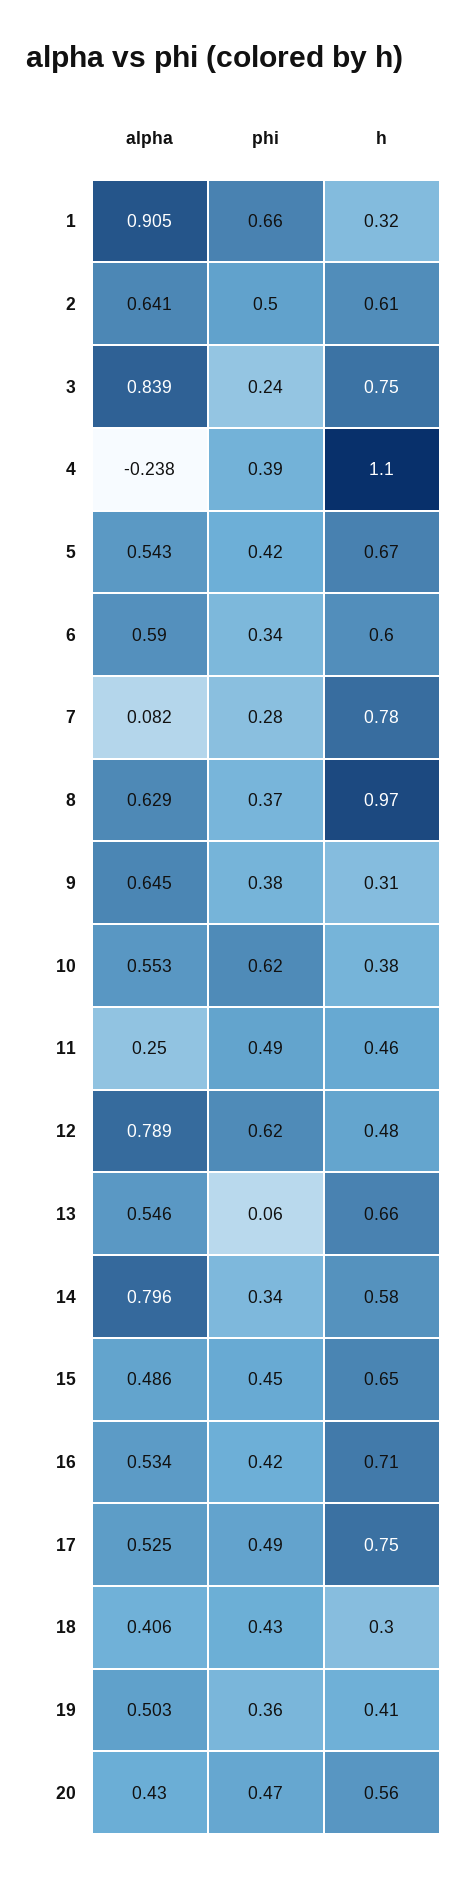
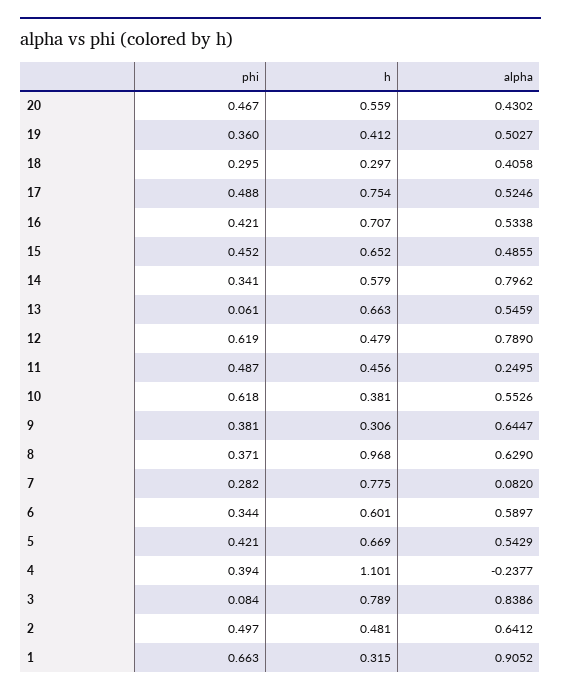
  {
    "alpha": {
      "1": 0.9052,
      "2": 0.6412,
      "3": 0.8386,
      "4": -0.2377,
      "5": 0.5429,
      "6": 0.5897,
      "7": 0.082,
      "8": 0.629,
      "9": 0.6447,
      "10": 0.5526,
      "11": 0.2495,
      "12": 0.789,
      "13": 0.5459,
      "14": 0.7962,
      "15": 0.4855,
      "16": 0.5338,
      "17": 0.5246,
      "18": 0.4058,
      "19": 0.5027,
      "20": 0.4302
    },
    "phi": {
      "1": 0.663,
      "2": 0.497,
-     "3": 0.24,
+     "3": 0.084,
      "4": 0.394,
      "5": 0.421,
      "6": 0.344,
      "7": 0.282,
      "8": 0.371,
      "9": 0.381,
      "10": 0.618,
      "11": 0.487,
      "12": 0.619,
      "13": 0.061,
      "14": 0.341,
      "15": 0.452,
      "16": 0.421,
      "17": 0.488,
-     "18": 0.43,
+     "18": 0.295,
      "19": 0.36,
      "20": 0.467
    },
    "h": {
      "1": 0.315,
-     "2": 0.61,
+     "2": 0.481,
-     "3": 0.75,
+     "3": 0.789,
      "4": 1.101,
      "5": 0.669,
      "6": 0.601,
      "7": 0.775,
      "8": 0.968,
      "9": 0.306,
      "10": 0.381,
      "11": 0.456,
      "12": 0.479,
      "13": 0.663,
      "14": 0.579,
      "15": 0.652,
      "16": 0.707,
      "17": 0.754,
      "18": 0.297,
      "19": 0.412,
      "20": 0.559
    }
  }

